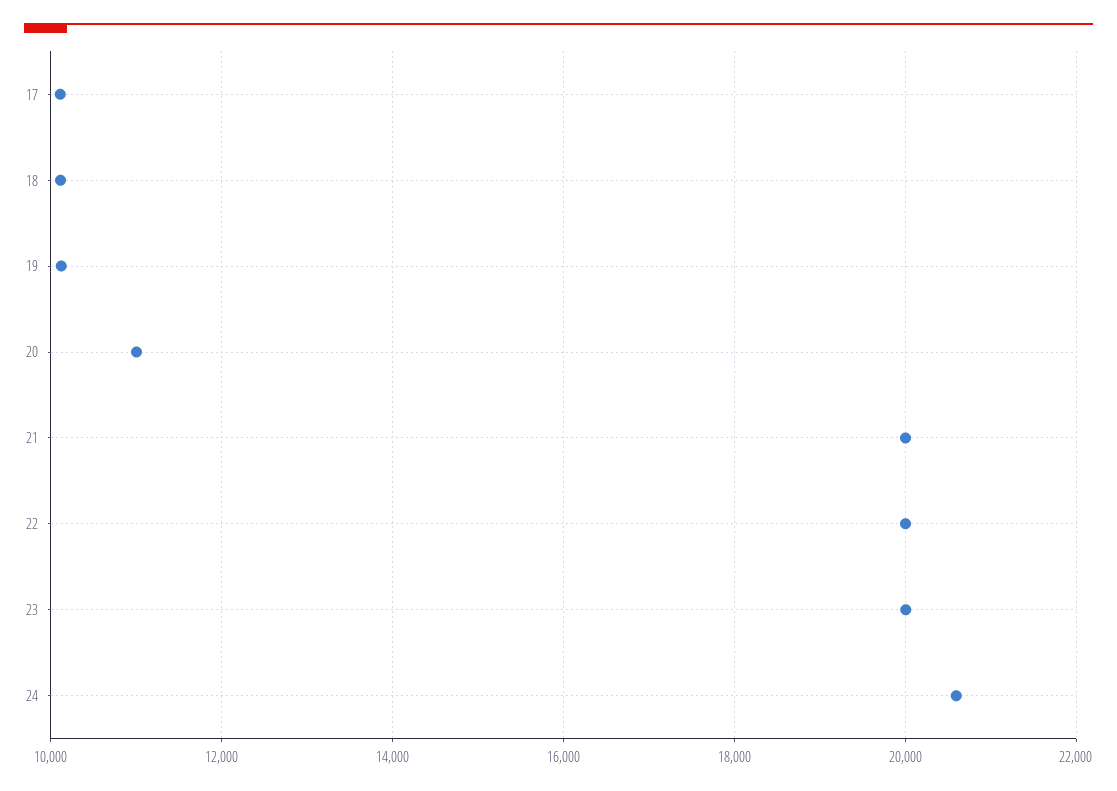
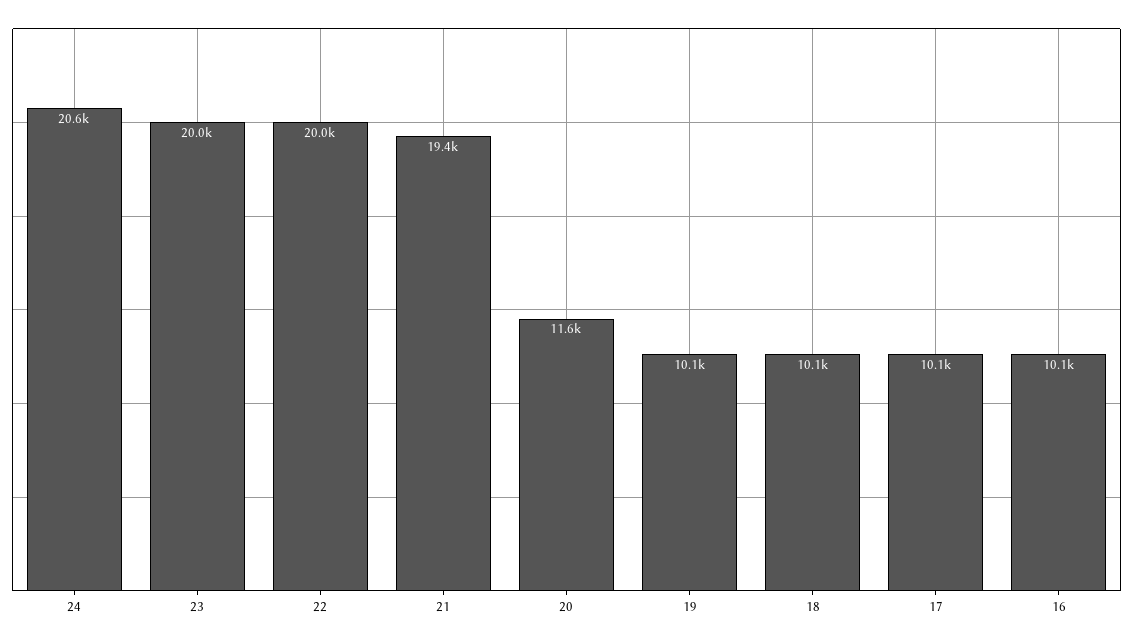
  {
    "17": 10100,
    "18": 10100,
    "19": 10100,
-   "20": 11000,
+   "20": 11600,
-   "21": 20000,
+   "21": 19400,
    "22": 20000,
    "23": 20000,
-   "24": 20600
+   "24": 20600,
+   "16": 10100
  }

